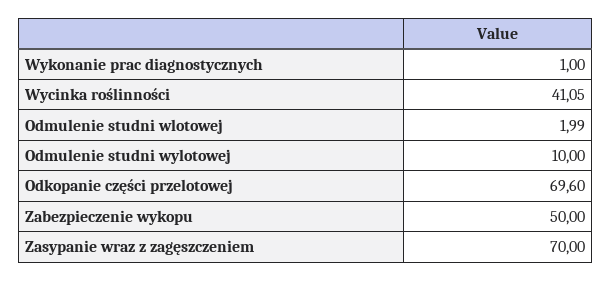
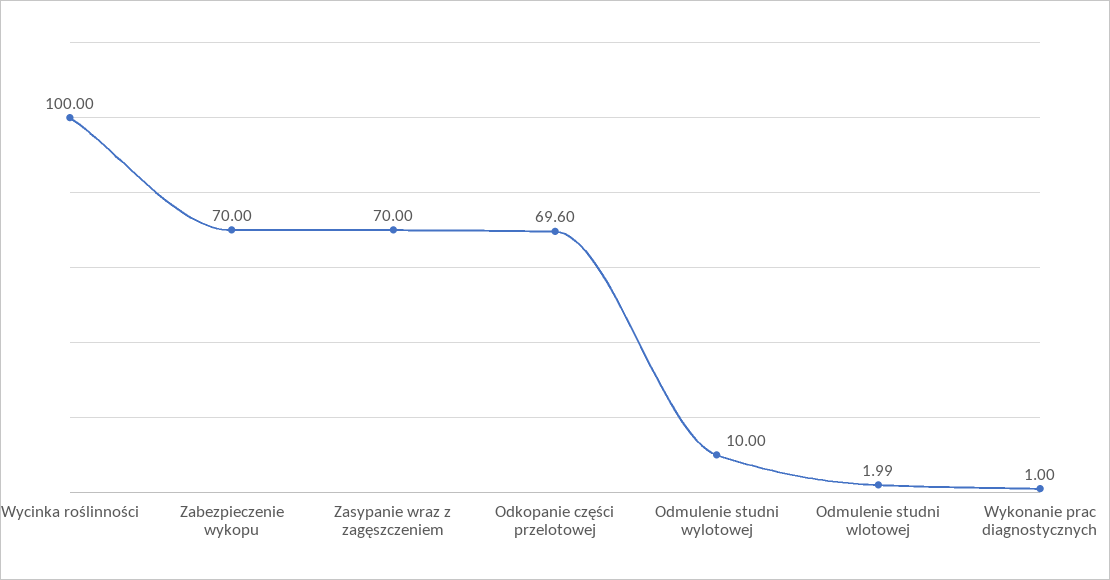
  {
    "Wykonanie prac diagnostycznych": 1,
-   "Wycinka roślinności": 41.05,
+   "Wycinka roślinności": 100,
    "Odmulenie studni wlotowej": 1.99,
    "Odmulenie studni wylotowej": 10,
    "Odkopanie części przelotowej": 69.6,
-   "Zabezpieczenie wykopu": 50,
+   "Zabezpieczenie wykopu": 70,
    "Zasypanie wraz z zagęszczeniem": 70
  }

